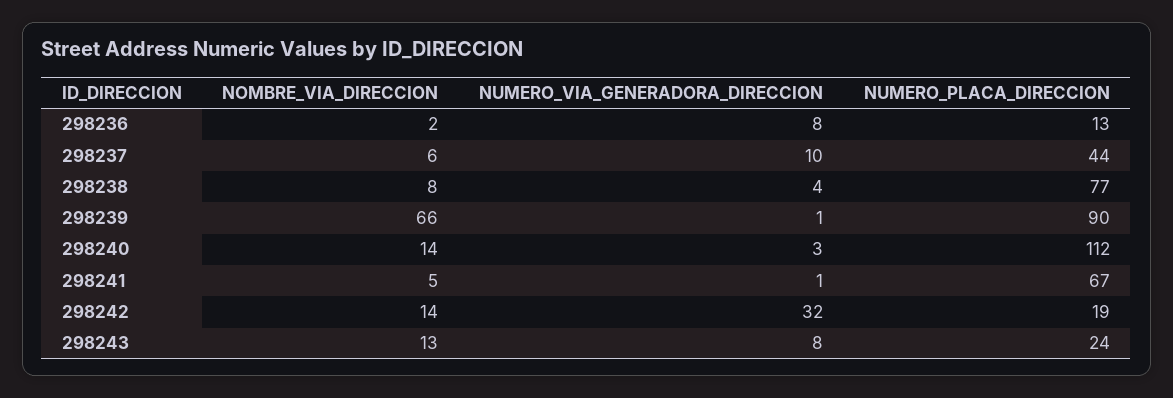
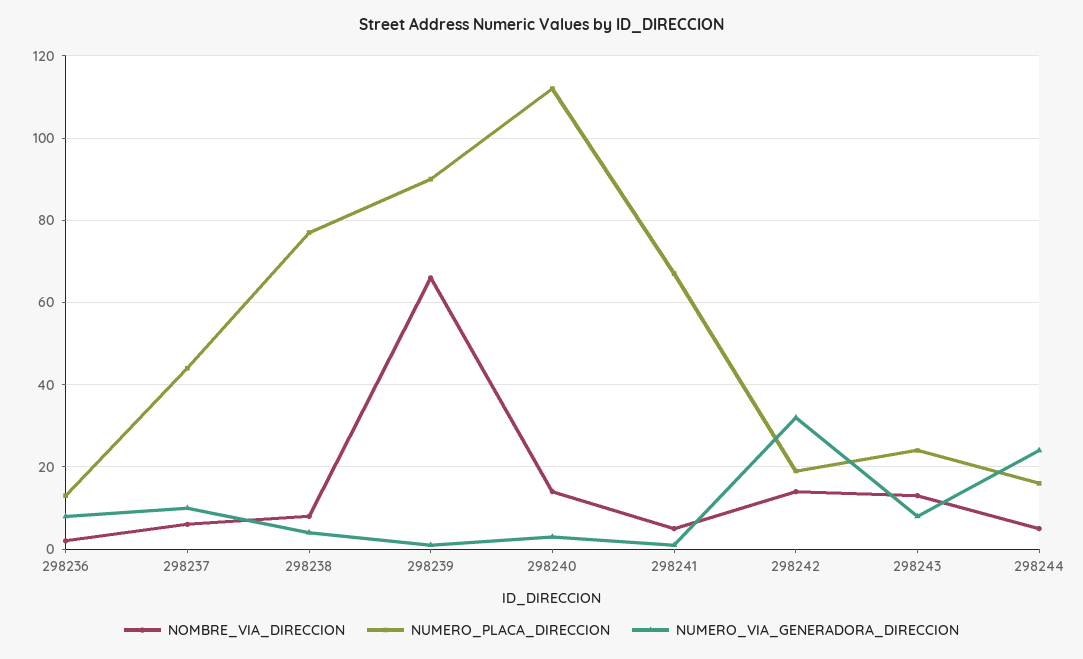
  {
    "NOMBRE_VIA_DIRECCION": {
      "298236": 2,
      "298237": 6,
      "298238": 8,
      "298239": 66,
      "298240": 14,
      "298241": 5,
      "298242": 14,
-     "298243": 13
+     "298243": 13,
+     "298244": 5
    },
    "NUMERO_VIA_GENERADORA_DIRECCION": {
      "298236": 8,
      "298237": 10,
      "298238": 4,
      "298239": 1,
      "298240": 3,
      "298241": 1,
      "298242": 32,
-     "298243": 8
+     "298243": 8,
+     "298244": 25
    },
    "NUMERO_PLACA_DIRECCION": {
      "298236": 13,
      "298237": 44,
      "298238": 77,
      "298239": 90,
      "298240": 112,
      "298241": 67,
      "298242": 19,
-     "298243": 24
+     "298243": 24,
+     "298244": 15
    }
  }

